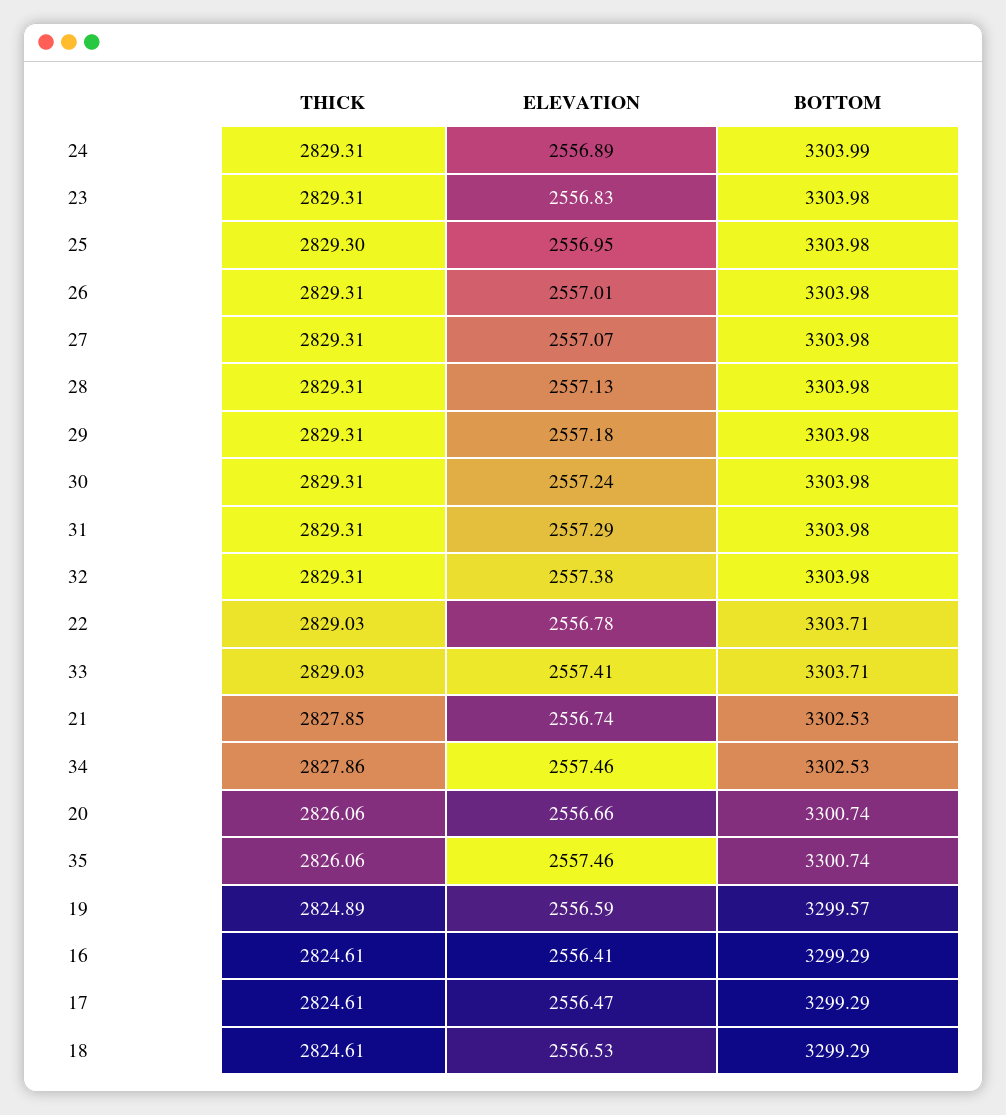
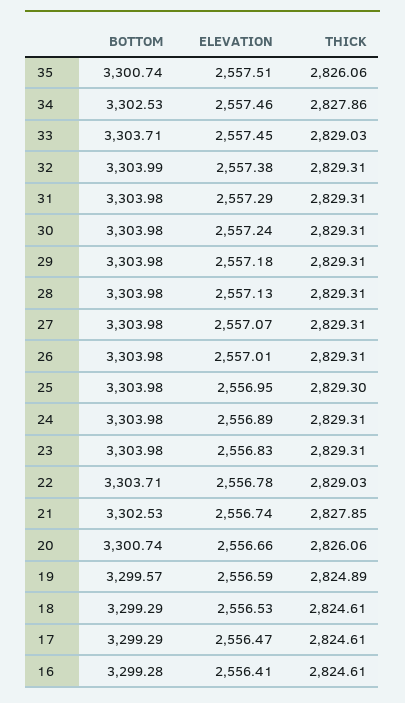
  {
    "THICK": {
      "24": 2829.31,
      "23": 2829.31,
      "25": 2829.3,
      "26": 2829.31,
      "27": 2829.31,
      "28": 2829.31,
      "29": 2829.31,
      "30": 2829.31,
      "31": 2829.31,
      "32": 2829.31,
      "22": 2829.03,
      "33": 2829.03,
      "21": 2827.85,
      "34": 2827.86,
      "20": 2826.06,
      "35": 2826.06,
      "19": 2824.89,
      "16": 2824.61,
      "17": 2824.61,
      "18": 2824.61
    },
    "ELEVATION": {
      "24": 2556.89,
      "23": 2556.83,
      "25": 2556.95,
      "26": 2557.01,
      "27": 2557.07,
      "28": 2557.13,
      "29": 2557.18,
      "30": 2557.24,
      "31": 2557.29,
      "32": 2557.38,
      "22": 2556.78,
-     "33": 2557.41,
+     "33": 2557.45,
      "21": 2556.74,
      "34": 2557.46,
      "20": 2556.66,
-     "35": 2557.46,
+     "35": 2557.51,
      "19": 2556.59,
      "16": 2556.41,
      "17": 2556.47,
      "18": 2556.53
    },
    "BOTTOM": {
-     "24": 3303.99,
+     "24": 3303.98,
      "23": 3303.98,
      "25": 3303.98,
      "26": 3303.98,
      "27": 3303.98,
      "28": 3303.98,
      "29": 3303.98,
      "30": 3303.98,
      "31": 3303.98,
-     "32": 3303.98,
+     "32": 3303.99,
      "22": 3303.71,
      "33": 3303.71,
      "21": 3302.53,
      "34": 3302.53,
      "20": 3300.74,
      "35": 3300.74,
      "19": 3299.57,
-     "16": 3299.29,
+     "16": 3299.28,
      "17": 3299.29,
      "18": 3299.29
    }
  }

